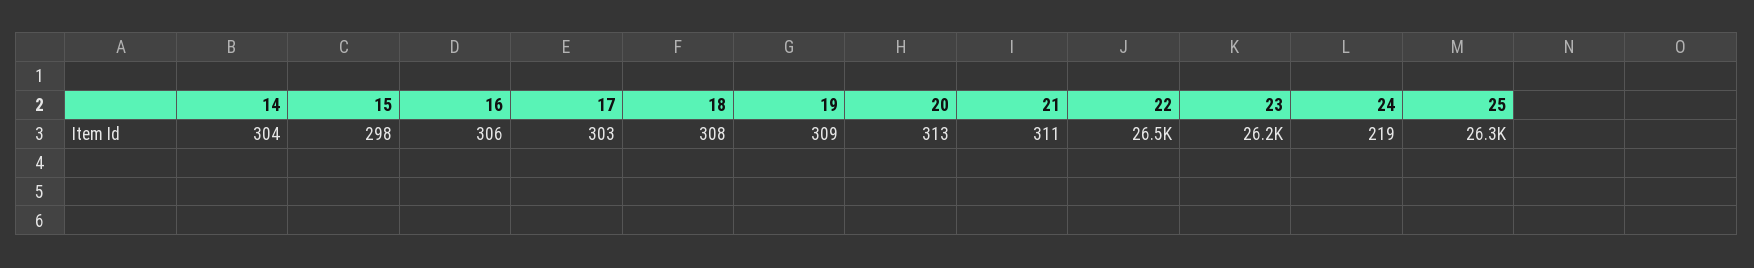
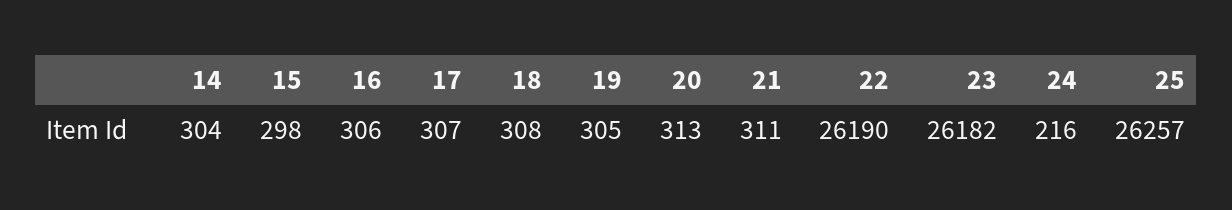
  {
    "14": 304,
    "15": 298,
    "16": 306,
-   "17": 303,
+   "17": 307,
    "18": 308,
-   "19": 309,
+   "19": 305,
    "20": 313,
    "21": 311,
-   "22": 26500,
+   "22": 26190,
    "23": 26182,
-   "24": 219,
+   "24": 216,
    "25": 26257
  }

